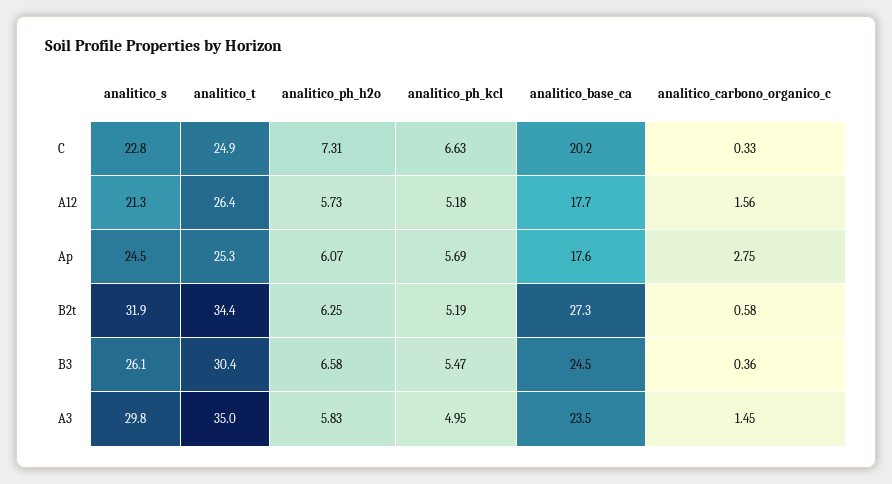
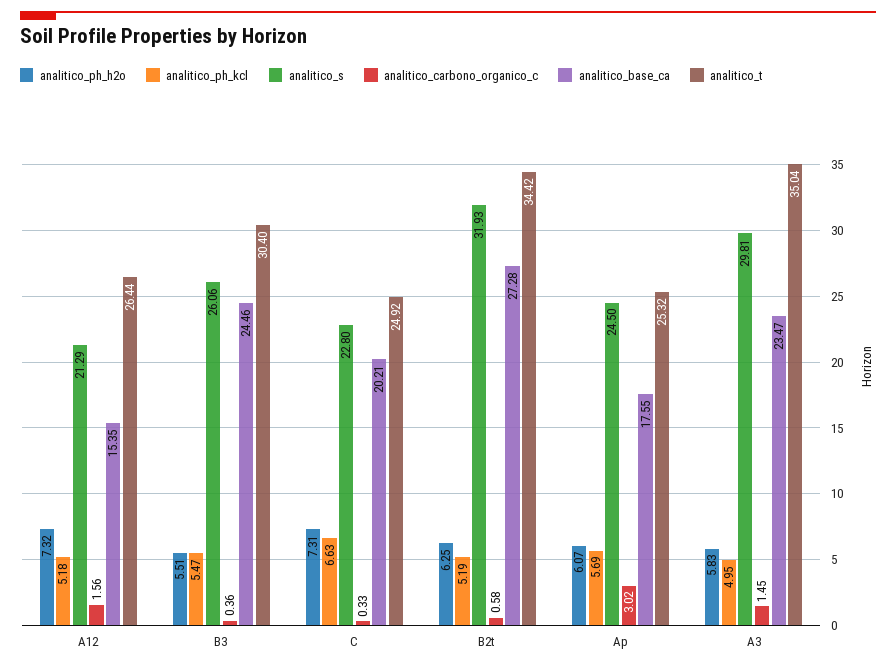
  {
    "analitico_s": {
      "C": 22.8,
      "A12": 21.29,
      "Ap": 24.5,
      "B2t": 31.93,
      "B3": 26.06,
      "A3": 29.81
    },
    "analitico_t": {
      "C": 24.92,
      "A12": 26.44,
      "Ap": 25.32,
      "B2t": 34.42,
      "B3": 30.4,
      "A3": 35.04
    },
    "analitico_ph_h2o": {
      "C": 7.31,
-     "A12": 5.73,
+     "A12": 7.32,
      "Ap": 6.07,
      "B2t": 6.25,
-     "B3": 6.58,
+     "B3": 5.51,
      "A3": 5.83
    },
    "analitico_ph_kcl": {
      "C": 6.63,
      "A12": 5.18,
      "Ap": 5.69,
      "B2t": 5.19,
      "B3": 5.47,
      "A3": 4.95
    },
    "analitico_base_ca": {
      "C": 20.21,
-     "A12": 17.7,
+     "A12": 15.35,
      "Ap": 17.55,
      "B2t": 27.28,
      "B3": 24.46,
      "A3": 23.47
    },
    "analitico_carbono_organico_c": {
      "C": 0.33,
      "A12": 1.56,
-     "Ap": 2.75,
+     "Ap": 3.02,
      "B2t": 0.58,
      "B3": 0.36,
      "A3": 1.45
    }
  }

